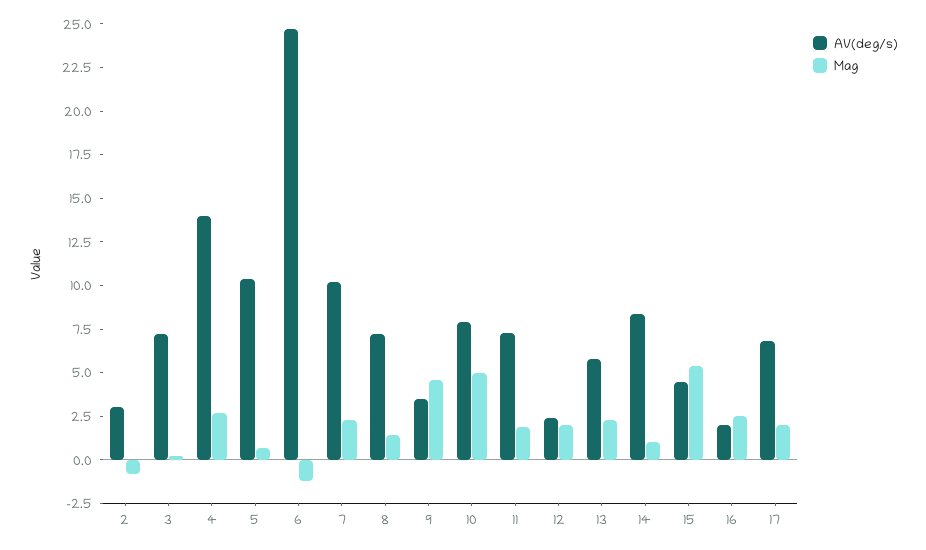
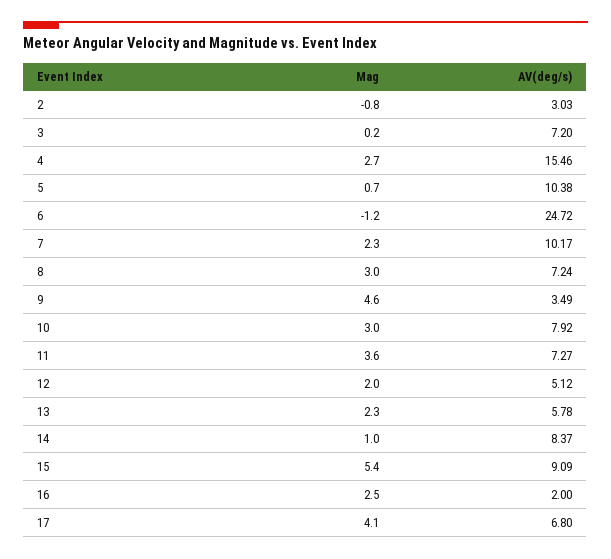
  {
    "AV(deg/s)": {
      "2": 3.03,
      "3": 7.2,
-     "4": 14,
+     "4": 15.46,
      "5": 10.38,
      "6": 24.72,
      "7": 10.17,
      "8": 7.24,
      "9": 3.49,
      "10": 7.92,
      "11": 7.27,
-     "12": 2.5,
+     "12": 5.12,
      "13": 5.78,
      "14": 8.37,
-     "15": 4.5,
+     "15": 9.09,
      "16": 2,
      "17": 6.8
    },
    "Mag": {
      "2": -0.8,
      "3": 0.2,
      "4": 2.7,
      "5": 0.7,
      "6": -1.2,
      "7": 2.3,
-     "8": 1.5,
+     "8": 3,
      "9": 4.6,
-     "10": 5,
+     "10": 3,
-     "11": 2,
+     "11": 3.6,
      "12": 2,
      "13": 2.3,
      "14": 1,
      "15": 5.4,
      "16": 2.5,
-     "17": 2
+     "17": 4.1
    }
  }

